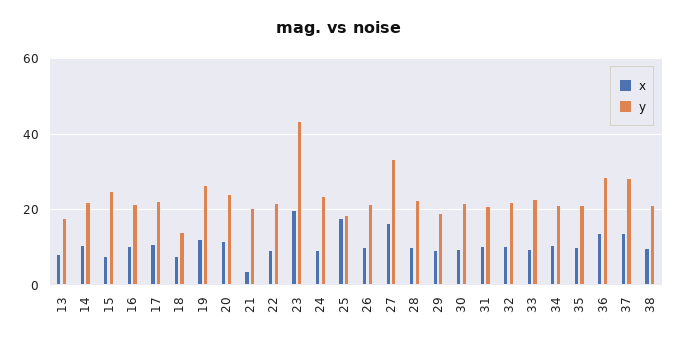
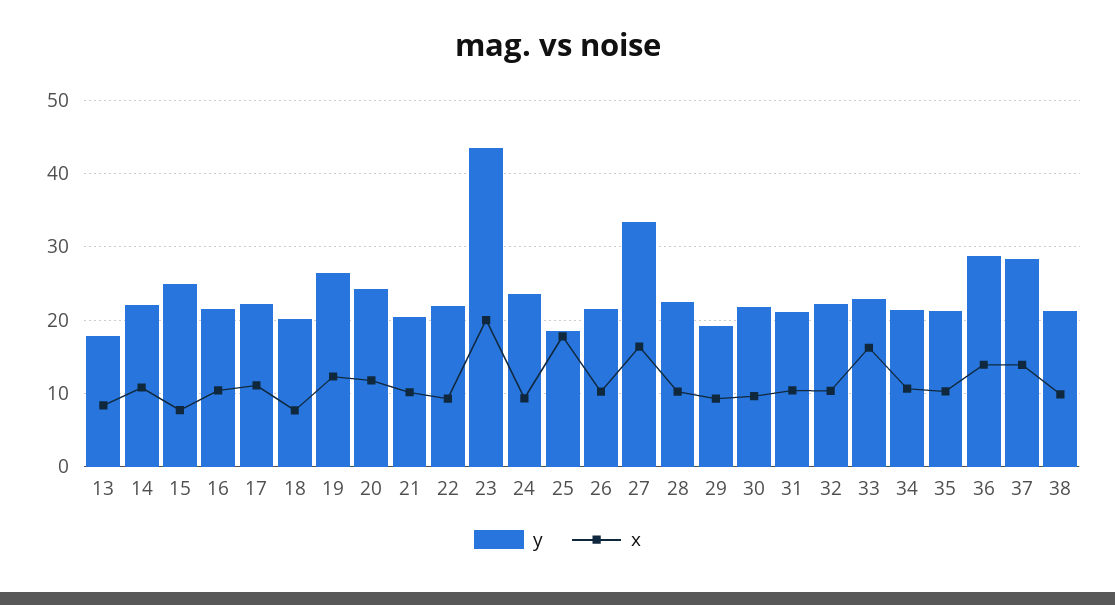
  {
    "x": {
      "13": 8,
      "14": 11,
      "15": 8,
      "16": 10,
      "17": 11,
      "18": 8,
      "19": 12,
      "20": 12,
-     "21": 4,
+     "21": 10,
      "22": 9,
      "23": 20,
      "24": 9,
      "25": 18,
      "26": 10,
      "27": 16,
      "28": 10,
      "29": 9,
      "30": 10,
      "31": 10,
      "32": 10,
-     "33": 10,
+     "33": 16,
      "34": 11,
      "35": 10,
      "36": 14,
      "37": 14,
      "38": 10
    },
    "y": {
      "13": 18,
      "14": 22,
      "15": 25,
      "16": 22,
      "17": 22,
-     "18": 14,
+     "18": 20,
      "19": 26,
      "20": 24,
      "21": 20,
      "22": 22,
      "23": 43,
      "24": 24,
      "25": 19,
      "26": 22,
      "27": 33,
      "28": 23,
      "29": 19,
      "30": 22,
      "31": 21,
      "32": 22,
      "33": 23,
      "34": 21,
      "35": 21,
      "36": 29,
      "37": 28,
      "38": 21
    }
  }

